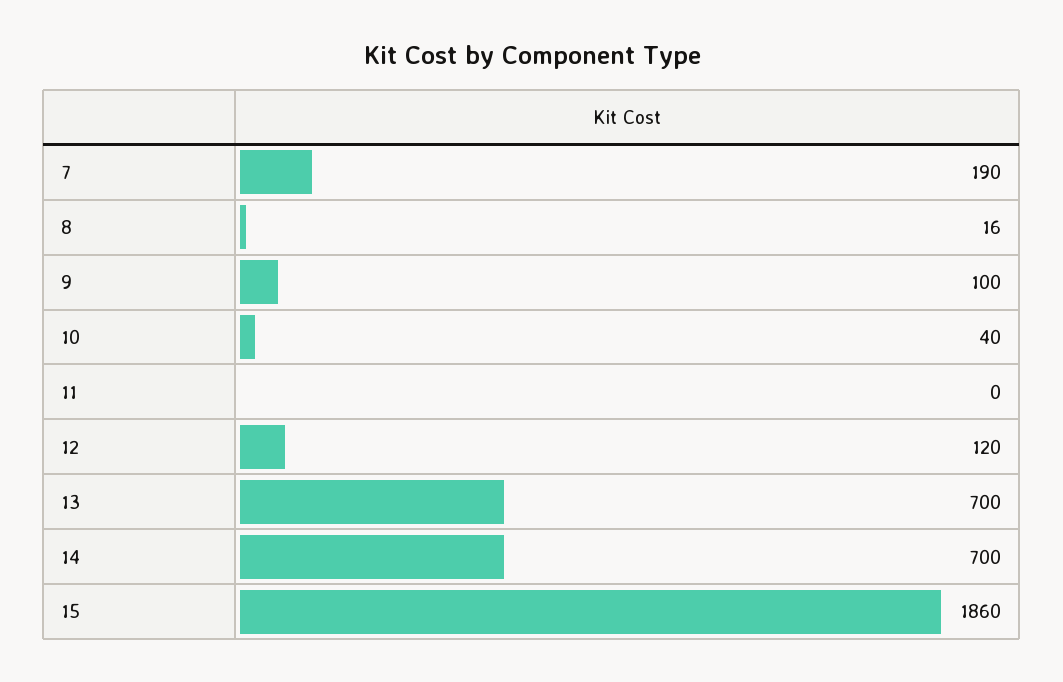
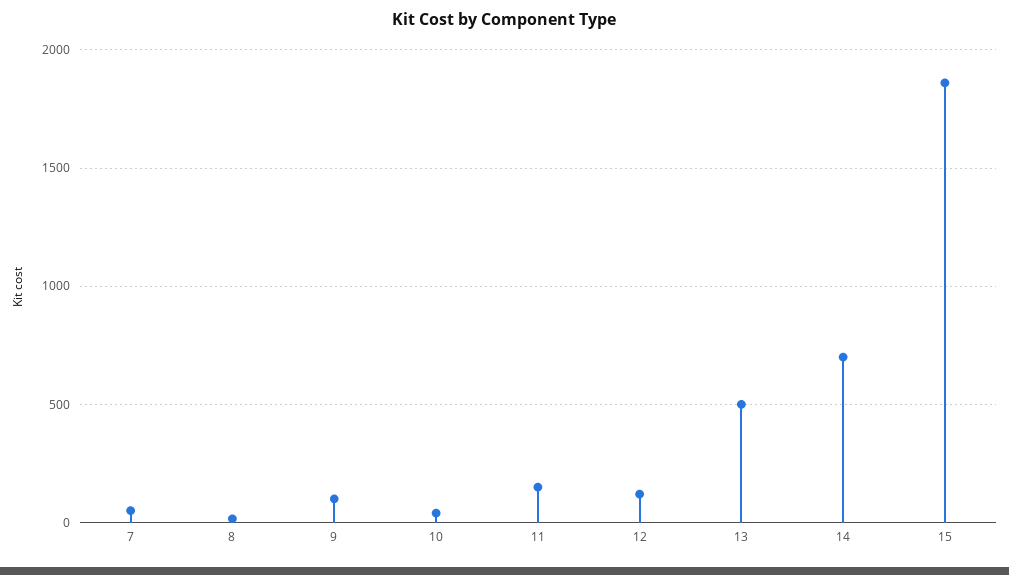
  {
-   "7": 190,
+   "7": 50,
    "8": 16,
    "9": 100,
    "10": 40,
-   "11": 0,
+   "11": 150,
    "12": 120,
-   "13": 700,
+   "13": 500,
    "14": 700,
    "15": 1860
  }

